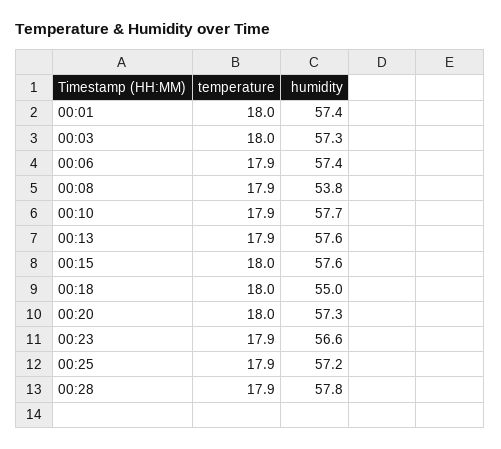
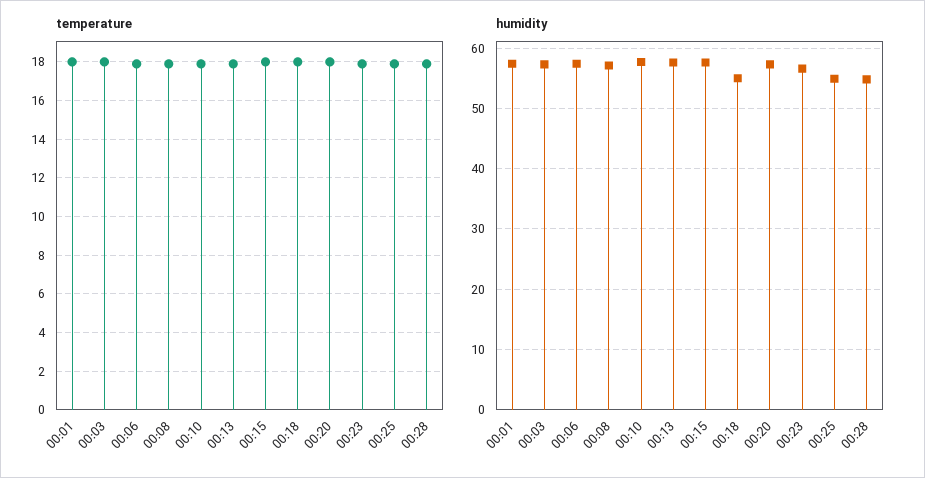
  {
    "temperature": {
      "00:01": 18,
      "00:03": 18,
      "00:06": 17.9,
      "00:08": 17.9,
      "00:10": 17.9,
      "00:13": 17.9,
      "00:15": 18,
      "00:18": 18,
      "00:20": 18,
      "00:23": 17.9,
      "00:25": 17.9,
      "00:28": 17.9
    },
    "humidity": {
      "00:01": 57.4,
      "00:03": 57.3,
      "00:06": 57.4,
-     "00:08": 53.8,
+     "00:08": 57,
      "00:10": 57.7,
      "00:13": 57.6,
      "00:15": 57.6,
      "00:18": 55,
      "00:20": 57.3,
      "00:23": 56.6,
-     "00:25": 57.2,
+     "00:25": 55,
-     "00:28": 57.8
+     "00:28": 55
    }
  }

